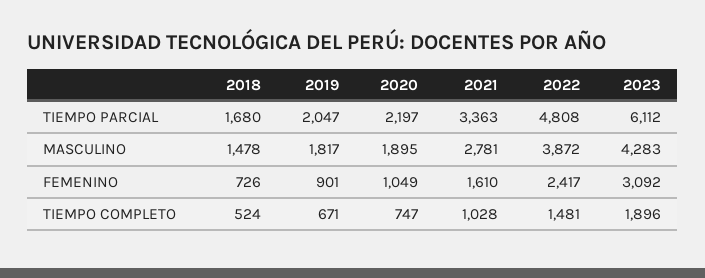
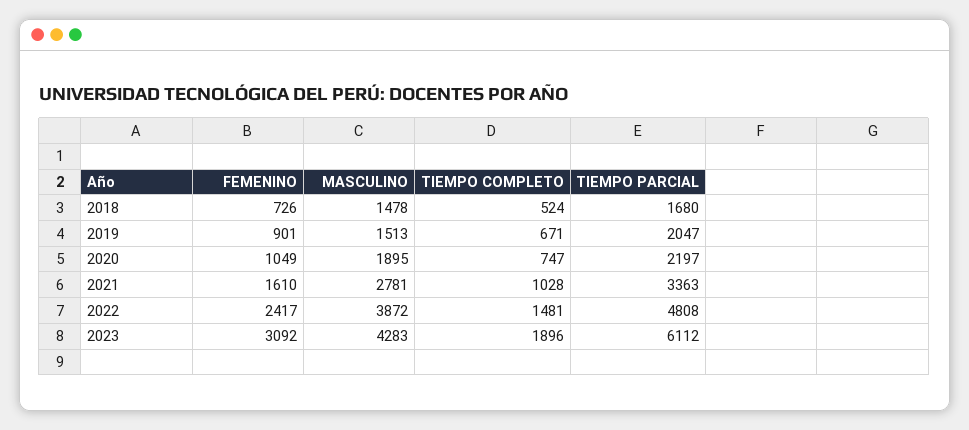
  {
    "2018": {
      "TIEMPO PARCIAL": 1680,
      "MASCULINO": 1478,
      "FEMENINO": 726,
      "TIEMPO COMPLETO": 524
    },
    "2019": {
      "TIEMPO PARCIAL": 2047,
-     "MASCULINO": 1817,
+     "MASCULINO": 1513,
      "FEMENINO": 901,
      "TIEMPO COMPLETO": 671
    },
    "2020": {
      "TIEMPO PARCIAL": 2197,
      "MASCULINO": 1895,
      "FEMENINO": 1049,
      "TIEMPO COMPLETO": 747
    },
    "2021": {
      "TIEMPO PARCIAL": 3363,
      "MASCULINO": 2781,
      "FEMENINO": 1610,
      "TIEMPO COMPLETO": 1028
    },
    "2022": {
      "TIEMPO PARCIAL": 4808,
      "MASCULINO": 3872,
      "FEMENINO": 2417,
      "TIEMPO COMPLETO": 1481
    },
    "2023": {
      "TIEMPO PARCIAL": 6112,
      "MASCULINO": 4283,
      "FEMENINO": 3092,
      "TIEMPO COMPLETO": 1896
    }
  }

